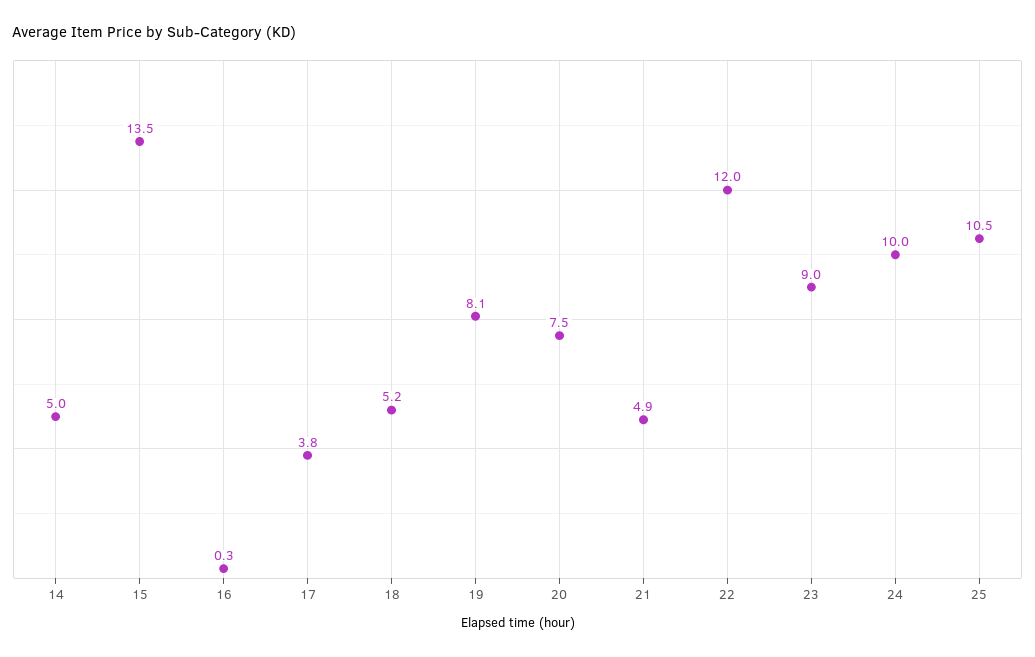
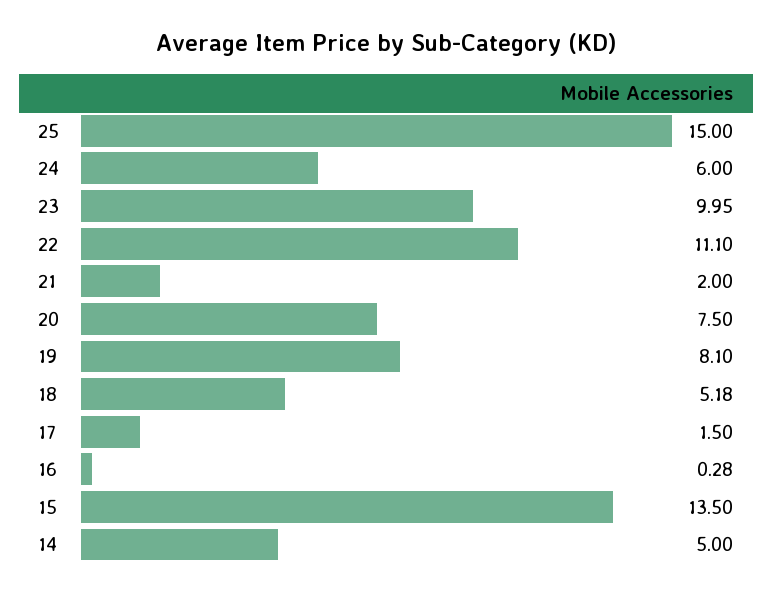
  {
    "14": 5,
    "15": 13.5,
    "16": 0.28,
-   "17": 3.8,
+   "17": 1.5,
    "18": 5.18,
    "19": 8.1,
    "20": 7.5,
-   "21": 4.9,
+   "21": 2,
-   "22": 12,
+   "22": 11.1,
-   "23": 9,
+   "23": 9.95,
-   "24": 10,
+   "24": 6,
-   "25": 10.5
+   "25": 15
  }

